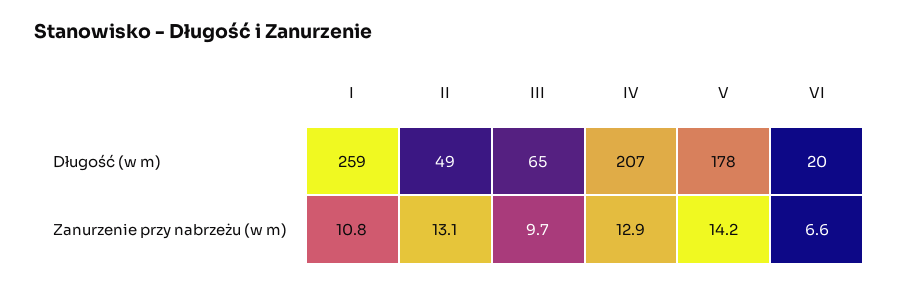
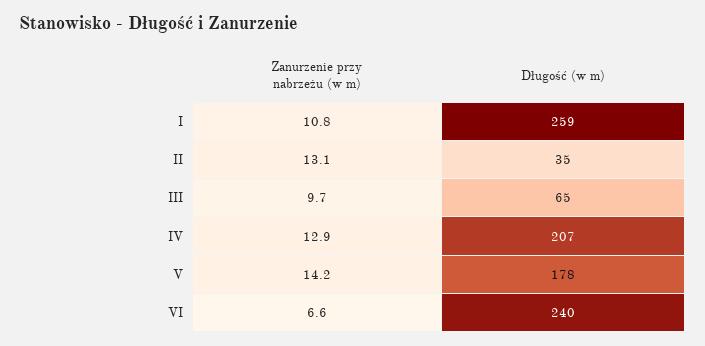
  {
    "I": {
      "Długość (w m)": 259,
      "Zanurzenie przy nabrzeżu (w m)": 10.8
    },
    "II": {
-     "Długość (w m)": 49,
+     "Długość (w m)": 35,
      "Zanurzenie przy nabrzeżu (w m)": 13.1
    },
    "III": {
      "Długość (w m)": 65,
      "Zanurzenie przy nabrzeżu (w m)": 9.7
    },
    "IV": {
      "Długość (w m)": 207,
      "Zanurzenie przy nabrzeżu (w m)": 12.9
    },
    "V": {
      "Długość (w m)": 178,
      "Zanurzenie przy nabrzeżu (w m)": 14.2
    },
    "VI": {
-     "Długość (w m)": 20,
+     "Długość (w m)": 240,
      "Zanurzenie przy nabrzeżu (w m)": 6.6
    }
  }

